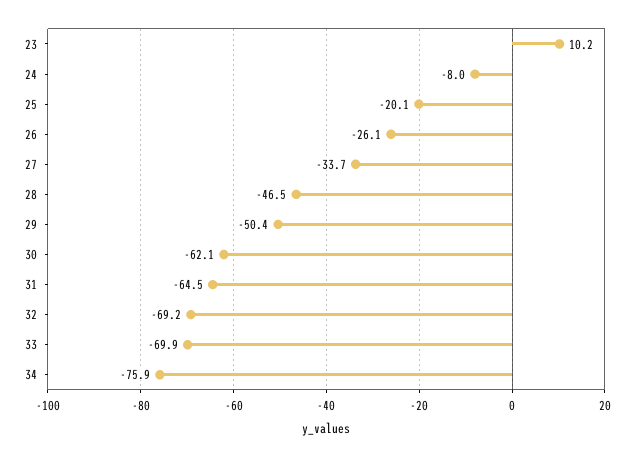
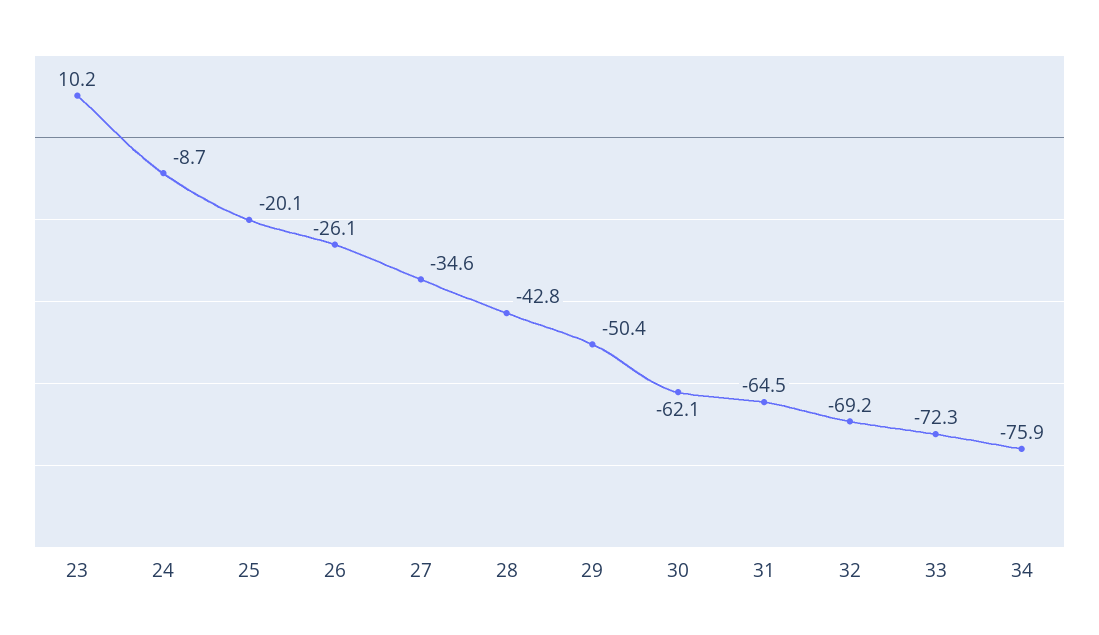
  {
    "23": 10.2,
-   "24": -8,
+   "24": -8.7,
    "25": -20.1,
    "26": -26.1,
-   "27": -33.7,
+   "27": -34.6,
-   "28": -46.5,
+   "28": -42.8,
    "29": -50.4,
    "30": -62.1,
    "31": -64.5,
    "32": -69.2,
-   "33": -69.9,
+   "33": -72.3,
    "34": -75.9
  }

